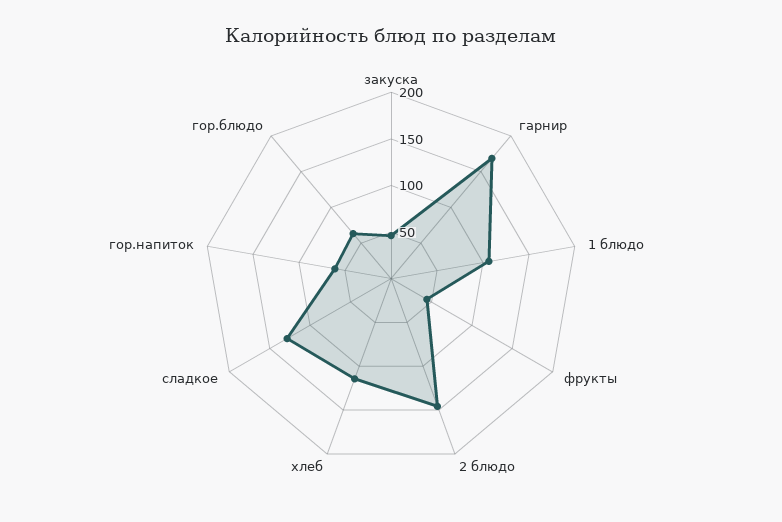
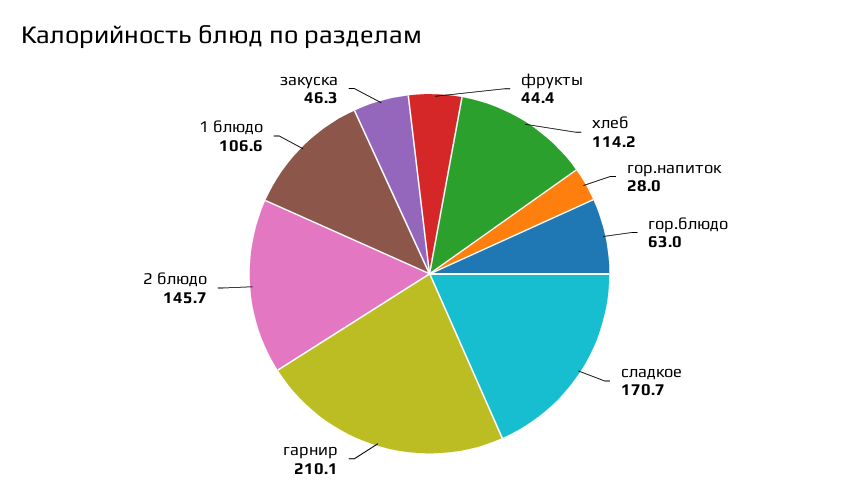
  {
    "закуска": 46.3,
-   "гарнир": 170,
+   "гарнир": 210.1,
    "1 блюдо": 106.6,
    "фрукты": 44.4,
    "2 блюдо": 145.7,
    "хлеб": 114.2,
-   "сладкое": 130,
+   "сладкое": 170.7,
-   "гор.напиток": 60,
+   "гор.напиток": 28,
    "гор.блюдо": 63
  }

